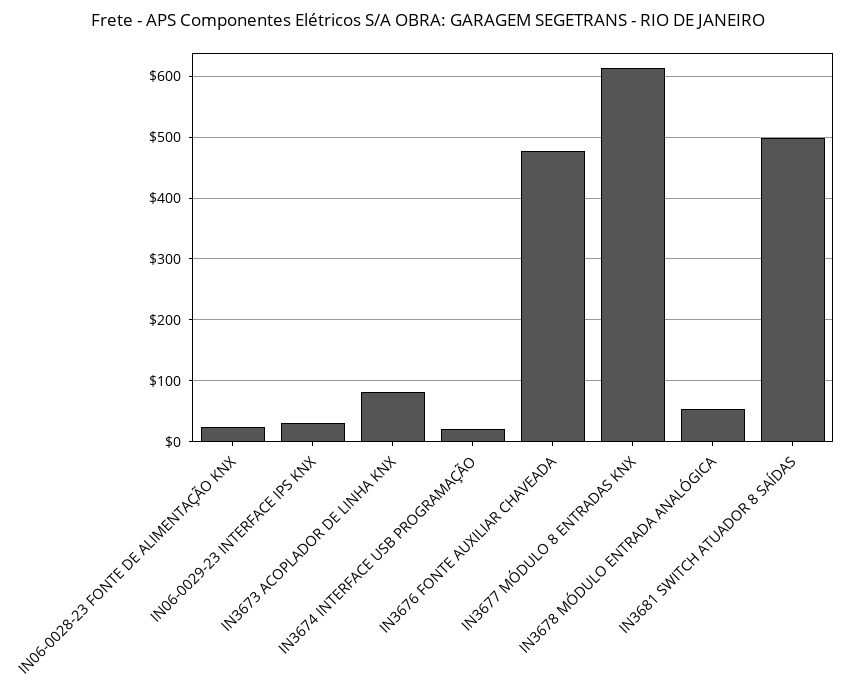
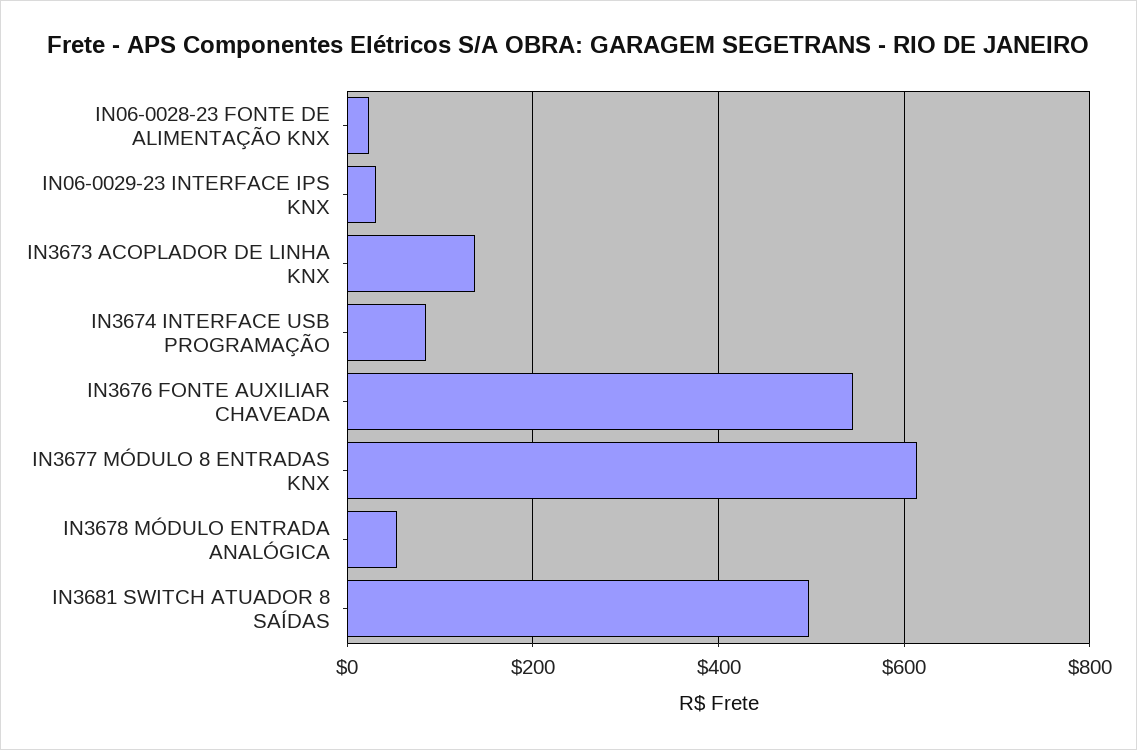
  {
    "IN06-0028-23 FONTE DE ALIMENTAÇÃO KNX": 20,
    "IN06-0029-23 INTERFACE IPS KNX": 30,
-   "IN3673 ACOPLADOR DE LINHA KNX": 80,
+   "IN3673 ACOPLADOR DE LINHA KNX": 140,
-   "IN3674 INTERFACE USB PROGRAMAÇÃO": 20,
+   "IN3674 INTERFACE USB PROGRAMAÇÃO": 80,
-   "IN3676 FONTE AUXILIAR CHAVEADA": 480,
+   "IN3676 FONTE AUXILIAR CHAVEADA": 540,
    "IN3677 MÓDULO 8 ENTRADAS KNX": 610,
    "IN3678 MÓDULO ENTRADA ANALÓGICA": 50,
    "IN3681 SWITCH ATUADOR 8 SAÍDAS": 500
  }

